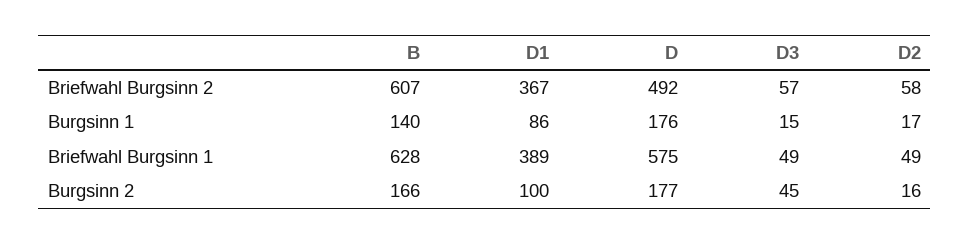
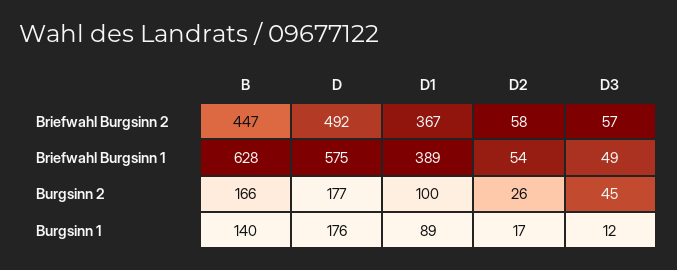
  {
    "B": {
-     "Briefwahl Burgsinn 2": 607,
+     "Briefwahl Burgsinn 2": 447,
      "Burgsinn 1": 140,
      "Briefwahl Burgsinn 1": 628,
      "Burgsinn 2": 166
    },
    "D1": {
      "Briefwahl Burgsinn 2": 367,
-     "Burgsinn 1": 86,
+     "Burgsinn 1": 89,
      "Briefwahl Burgsinn 1": 389,
      "Burgsinn 2": 100
    },
    "D": {
      "Briefwahl Burgsinn 2": 492,
      "Burgsinn 1": 176,
      "Briefwahl Burgsinn 1": 575,
      "Burgsinn 2": 177
    },
    "D3": {
      "Briefwahl Burgsinn 2": 57,
-     "Burgsinn 1": 15,
+     "Burgsinn 1": 12,
      "Briefwahl Burgsinn 1": 49,
      "Burgsinn 2": 45
    },
    "D2": {
      "Briefwahl Burgsinn 2": 58,
      "Burgsinn 1": 17,
-     "Briefwahl Burgsinn 1": 49,
+     "Briefwahl Burgsinn 1": 54,
-     "Burgsinn 2": 16
+     "Burgsinn 2": 26
    }
  }

